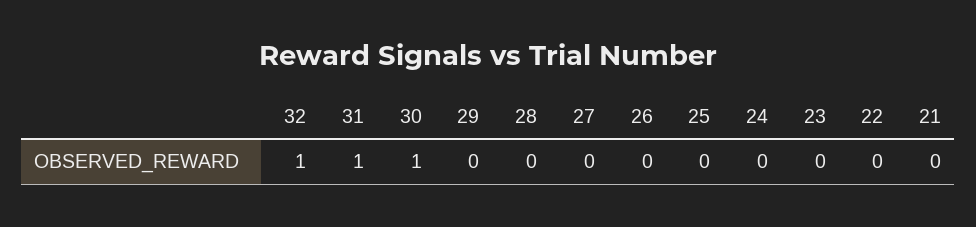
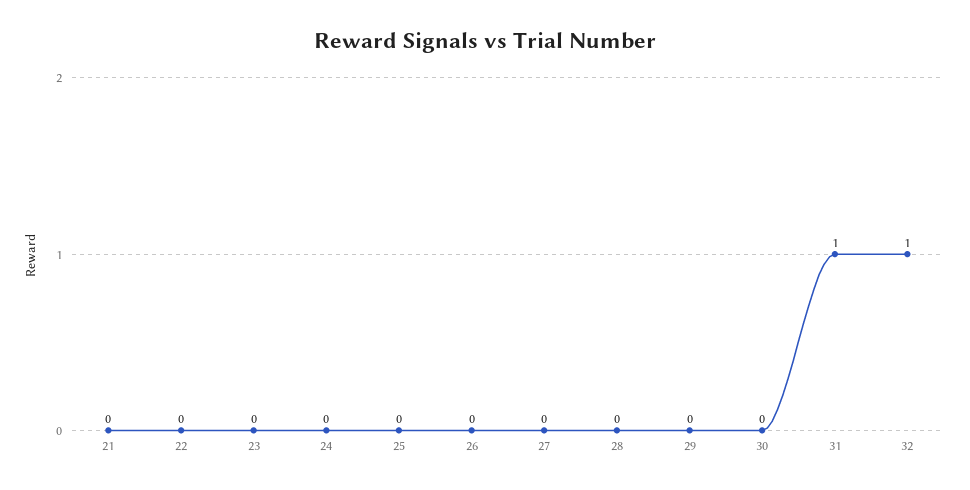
  {
    "32": 1,
    "31": 1,
-   "30": 1,
+   "30": 0,
    "29": 0,
    "28": 0,
    "27": 0,
    "26": 0,
    "25": 0,
    "24": 0,
    "23": 0,
    "22": 0,
    "21": 0
  }

